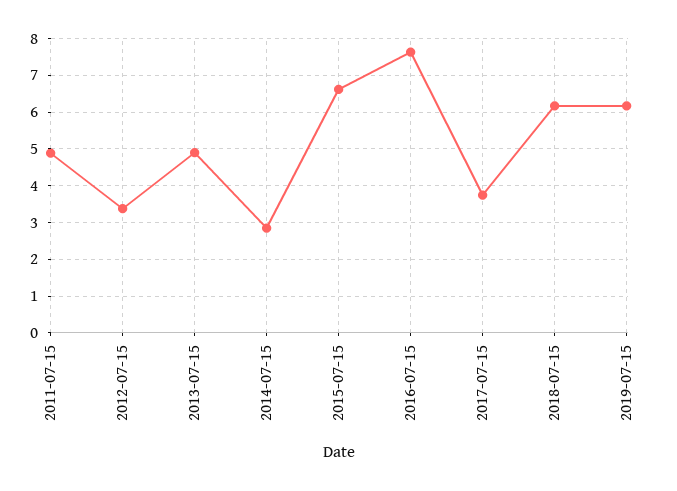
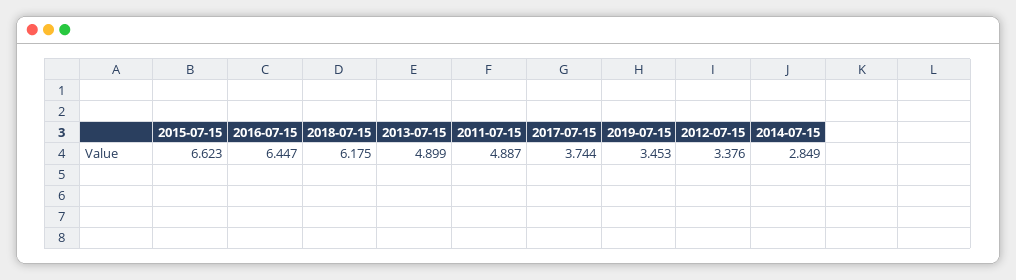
  {
    "2011-07-15": 4.887,
    "2012-07-15": 3.376,
    "2013-07-15": 4.899,
    "2014-07-15": 2.849,
    "2015-07-15": 6.623,
-   "2016-07-15": 7.6,
+   "2016-07-15": 6.447,
    "2017-07-15": 3.744,
    "2018-07-15": 6.175,
-   "2019-07-15": 6.2
+   "2019-07-15": 3.453
  }

